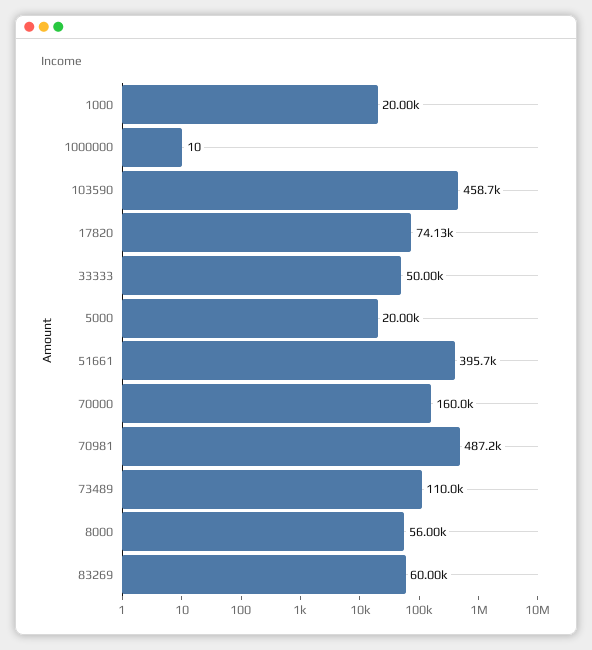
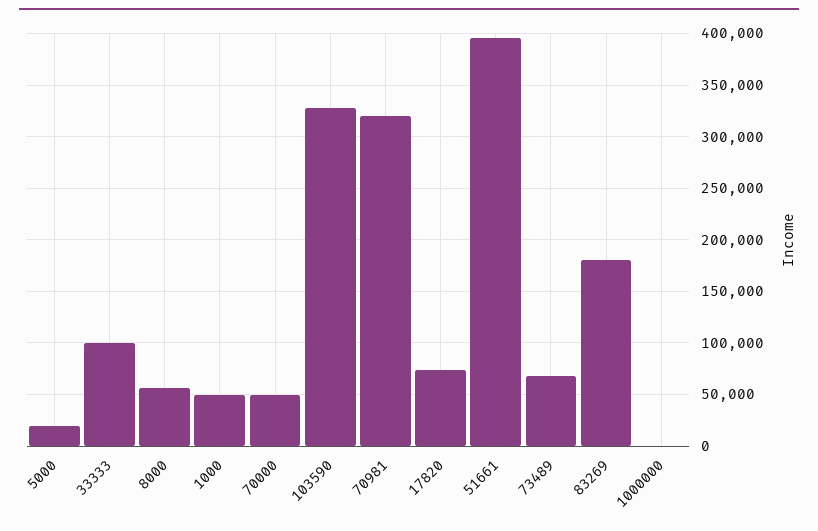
  {
-   "1000": 20000,
+   "1000": 50000,
    "1000000": 10,
-   "103590": 458700,
+   "103590": 330000,
    "17820": 74130,
-   "33333": 50000,
+   "33333": 100000,
    "5000": 20000,
    "51661": 395700,
-   "70000": 160000,
+   "70000": 50000,
-   "70981": 487200,
+   "70981": 320000,
-   "73489": 110000,
+   "73489": 70000,
    "8000": 56000,
-   "83269": 60000
+   "83269": 180000
  }

